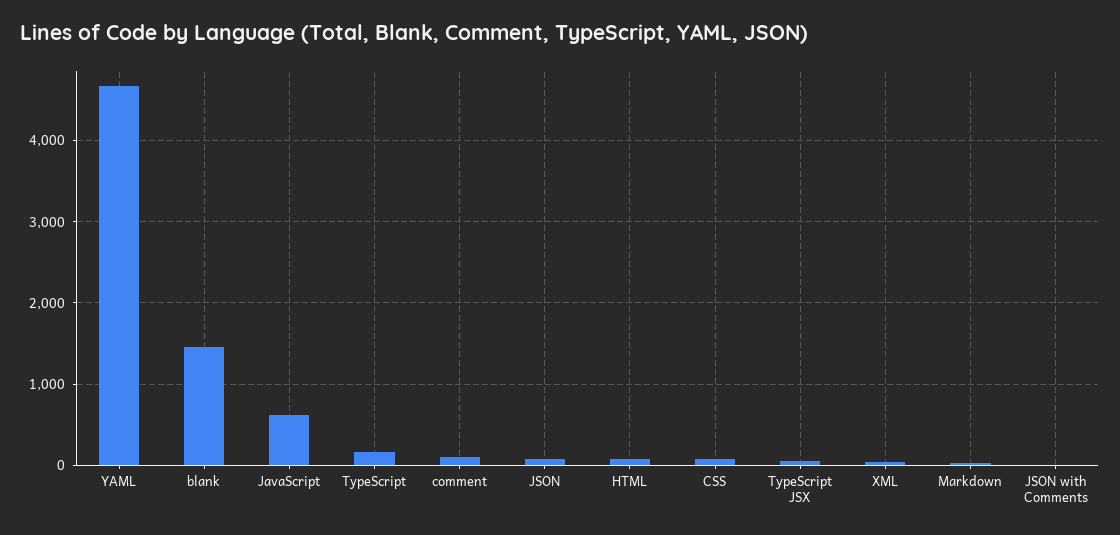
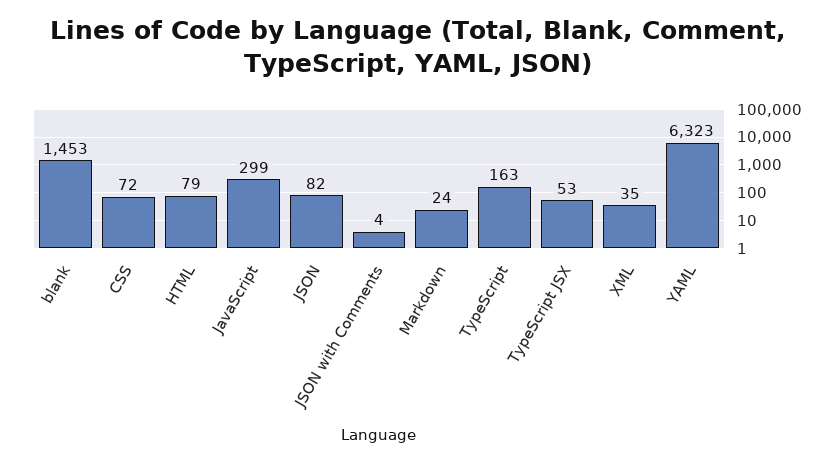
  {
-   "YAML": 4700,
+   "YAML": 6323,
    "blank": 1453,
-   "JavaScript": 600,
+   "JavaScript": 299,
    "TypeScript": 163,
-   "comment": 100,
    "JSON": 82,
    "HTML": 79,
    "CSS": 72,
    "TypeScript JSX": 53,
    "XML": 35,
    "Markdown": 24,
    "JSON with Comments": 4
  }

